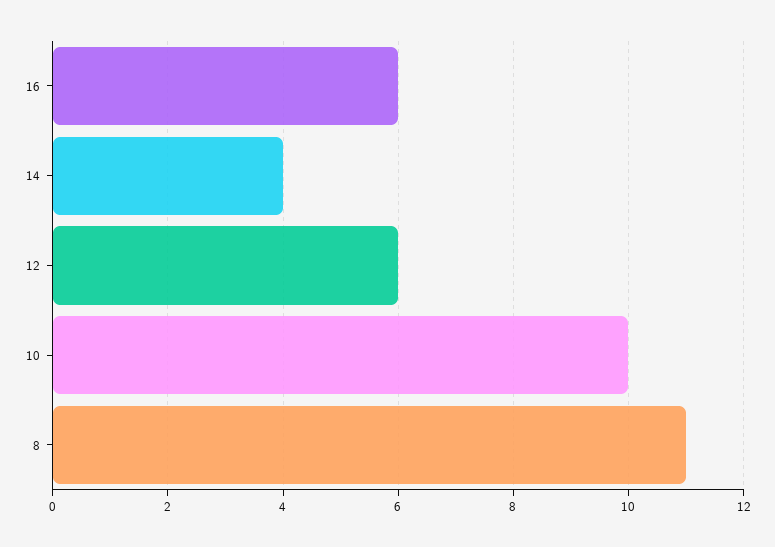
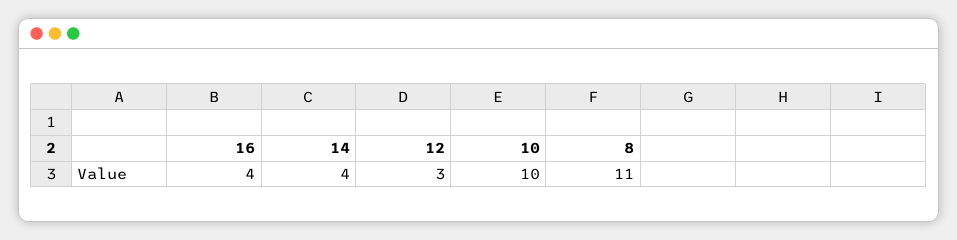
  {
-   "16": 6,
+   "16": 4,
    "14": 4,
-   "12": 6,
+   "12": 3,
    "10": 10,
    "8": 11
  }

